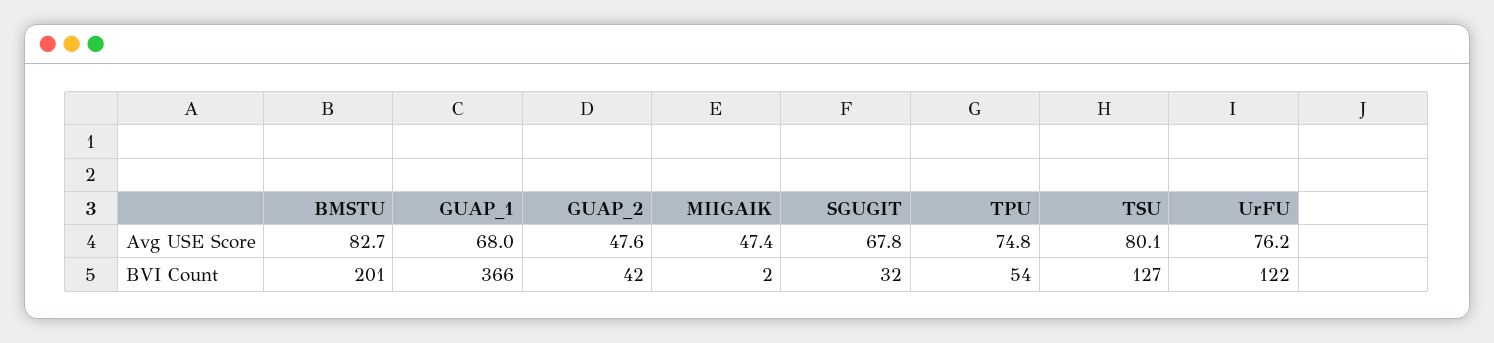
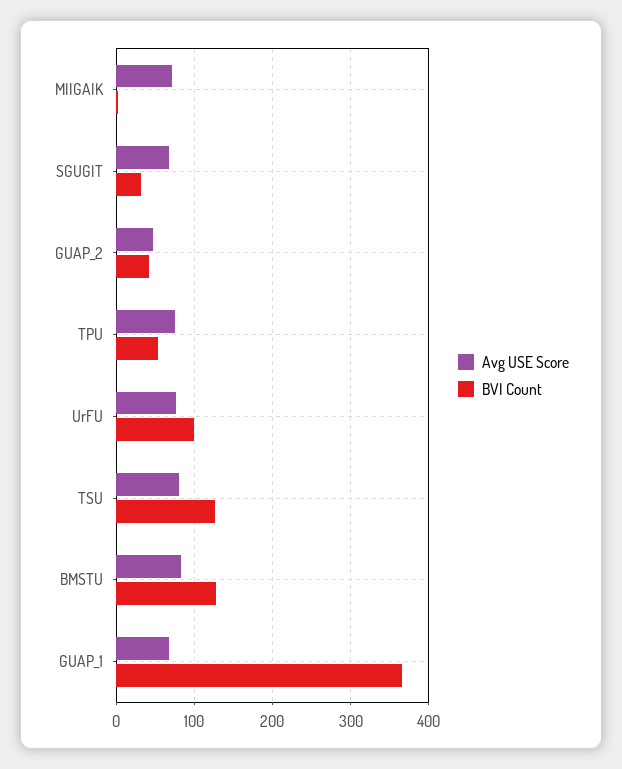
  {
    "Avg USE Score": {
      "BMSTU": 82.7,
      "GUAP_1": 68,
      "GUAP_2": 47.6,
-     "MIIGAIK": 47.4,
+     "MIIGAIK": 70,
      "SGUGIT": 67.8,
      "TPU": 74.8,
      "TSU": 80.1,
      "UrFU": 76.2
    },
    "BVI Count": {
-     "BMSTU": 201,
+     "BMSTU": 130,
      "GUAP_1": 366,
      "GUAP_2": 42,
      "MIIGAIK": 2,
      "SGUGIT": 32,
      "TPU": 54,
      "TSU": 127,
-     "UrFU": 122
+     "UrFU": 100
    }
  }

